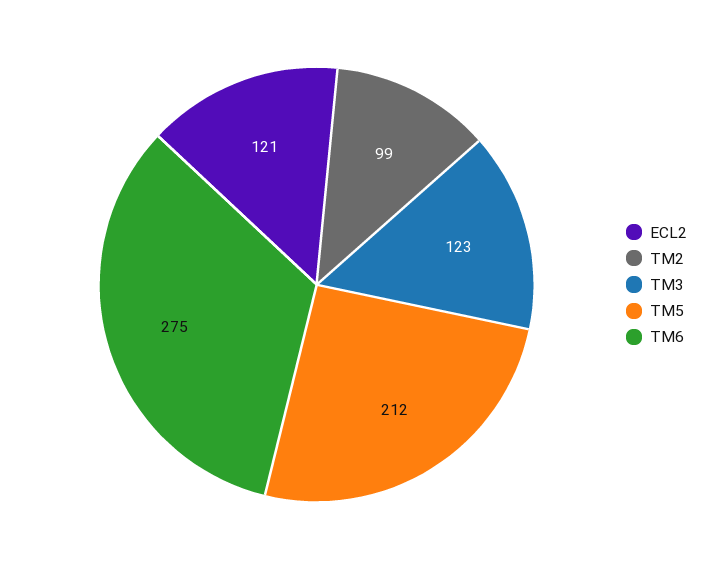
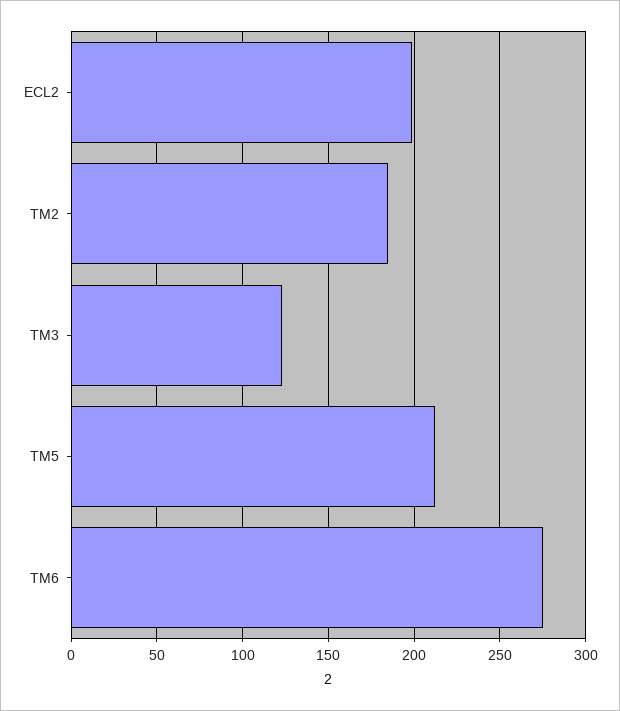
  {
-   "ECL2": 121,
+   "ECL2": 200,
-   "TM2": 99,
+   "TM2": 185,
    "TM3": 123,
    "TM5": 212,
    "TM6": 275
  }

